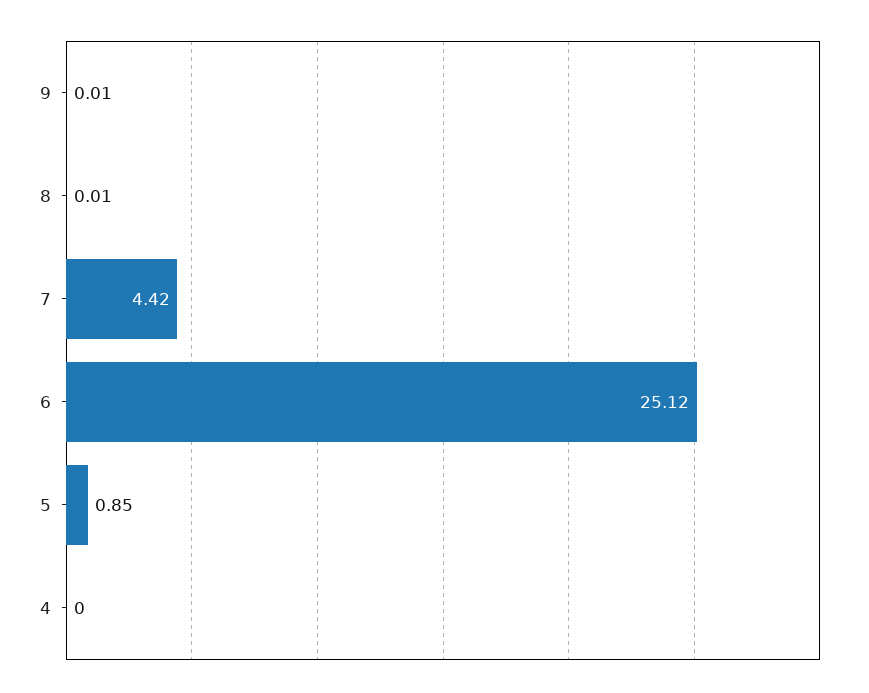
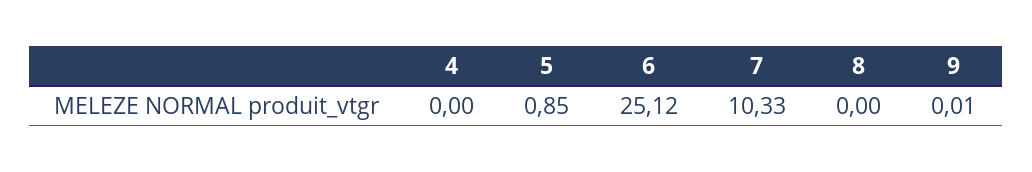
  {
    "9": 0.01,
-   "8": 0.01,
+   "8": 0,
-   "7": 4.42,
+   "7": 10.33,
    "6": 25.12,
    "5": 0.85,
    "4": 0
  }

